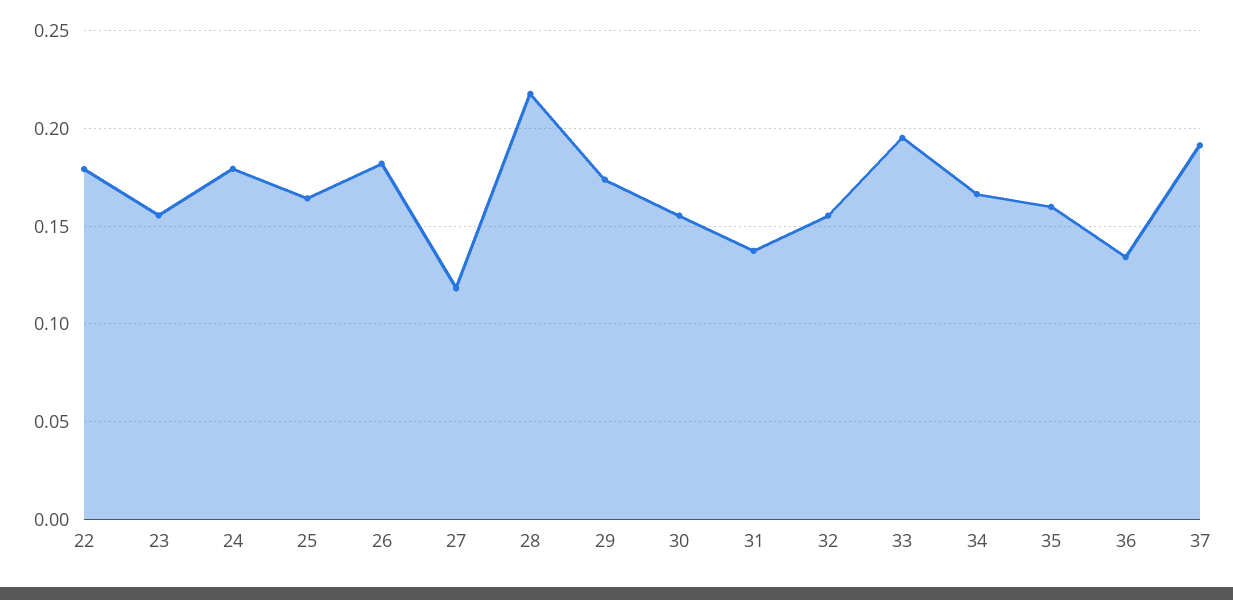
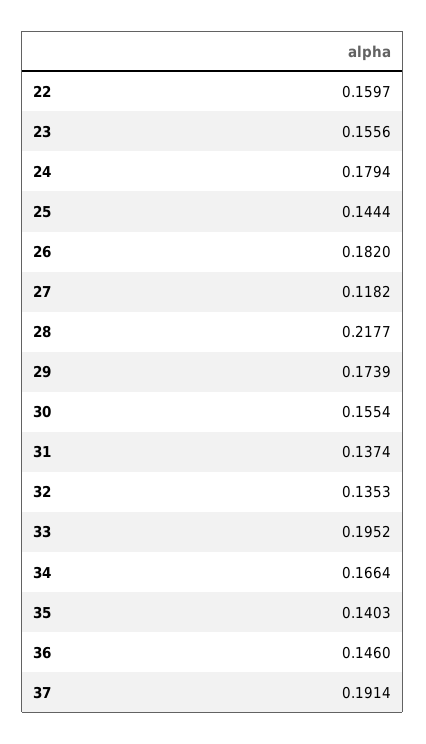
  {
-   "22": 0.18,
+   "22": 0.1597,
    "23": 0.1556,
    "24": 0.1794,
-   "25": 0.165,
+   "25": 0.1444,
    "26": 0.182,
    "27": 0.1182,
    "28": 0.2177,
    "29": 0.1739,
    "30": 0.1554,
    "31": 0.1374,
-   "32": 0.155,
+   "32": 0.1353,
    "33": 0.1952,
    "34": 0.1664,
-   "35": 0.16,
+   "35": 0.1403,
-   "36": 0.135,
+   "36": 0.146,
    "37": 0.1914
  }

